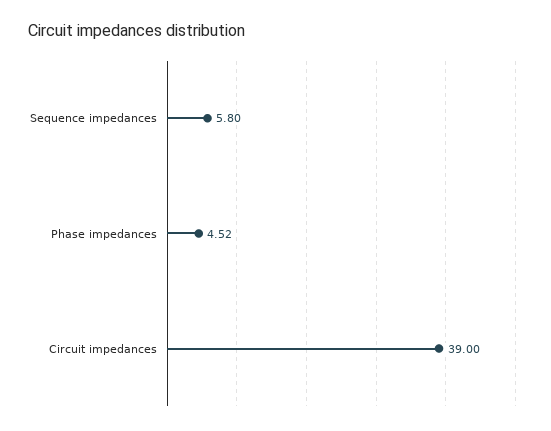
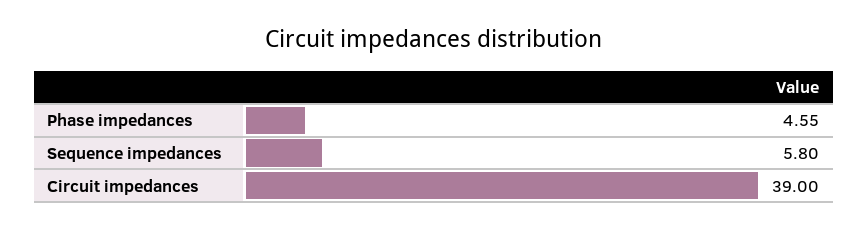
  {
    "Sequence impedances": 5.8,
-   "Phase impedances": 4.52,
+   "Phase impedances": 4.55,
    "Circuit impedances": 39
  }

